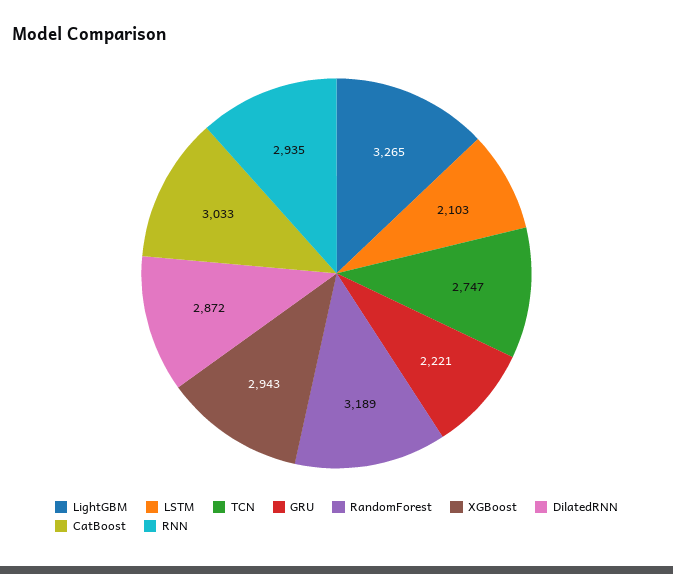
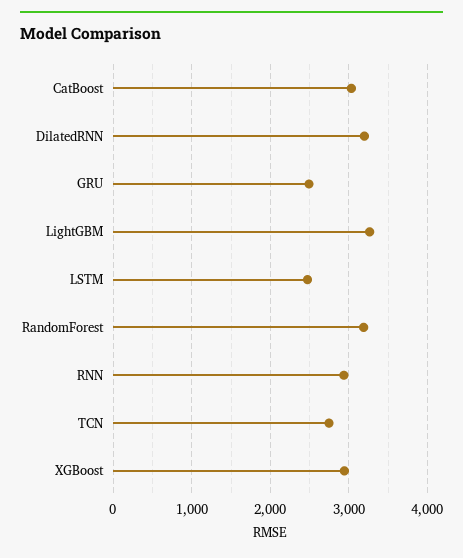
  {
    "LightGBM": 3265,
-   "LSTM": 2103,
+   "LSTM": 2500,
    "TCN": 2747,
-   "GRU": 2221,
+   "GRU": 2500,
    "RandomForest": 3189,
    "XGBoost": 2943,
-   "DilatedRNN": 2872,
+   "DilatedRNN": 3200,
    "CatBoost": 3033,
    "RNN": 2935
  }

